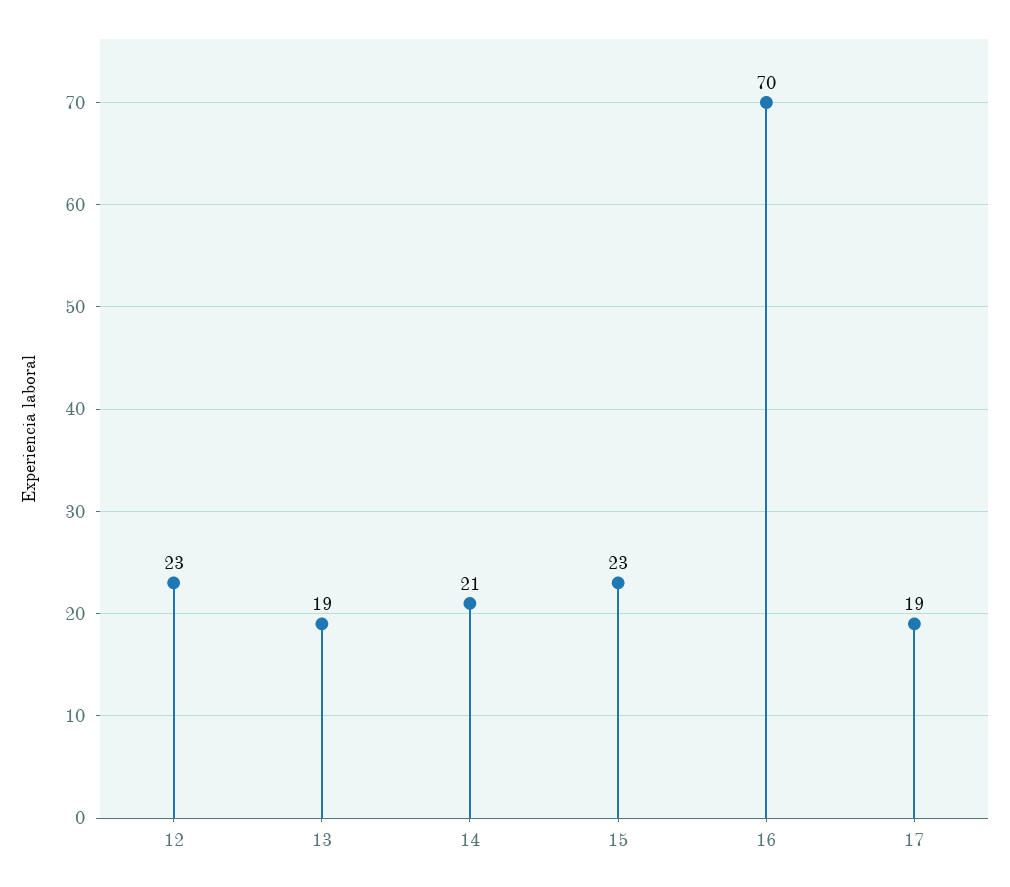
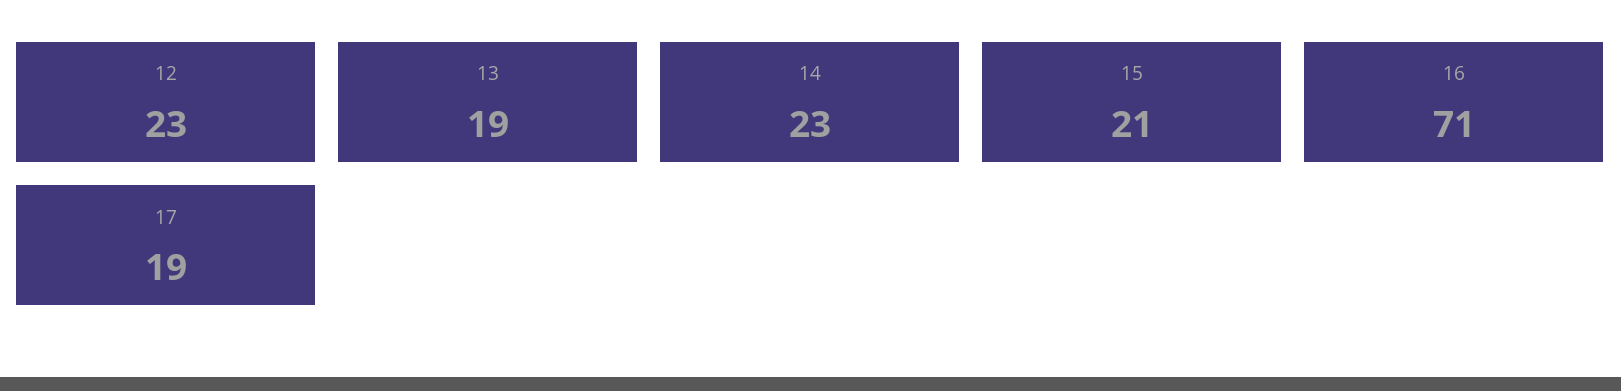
  {
    "12": 23,
    "13": 19,
-   "14": 21,
+   "14": 23,
-   "15": 23,
+   "15": 21,
-   "16": 70,
+   "16": 71,
    "17": 19
  }

